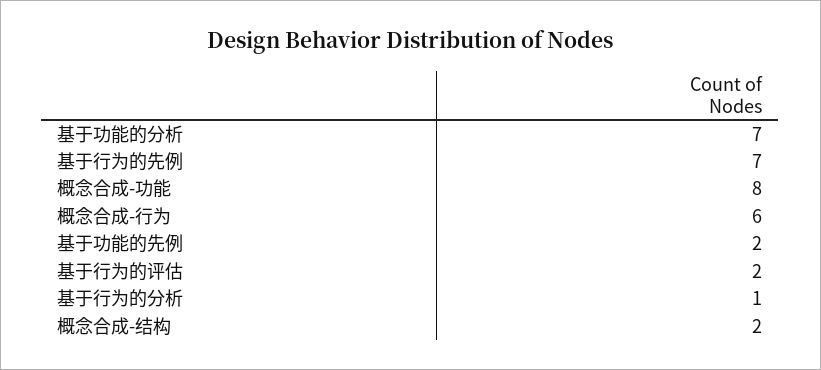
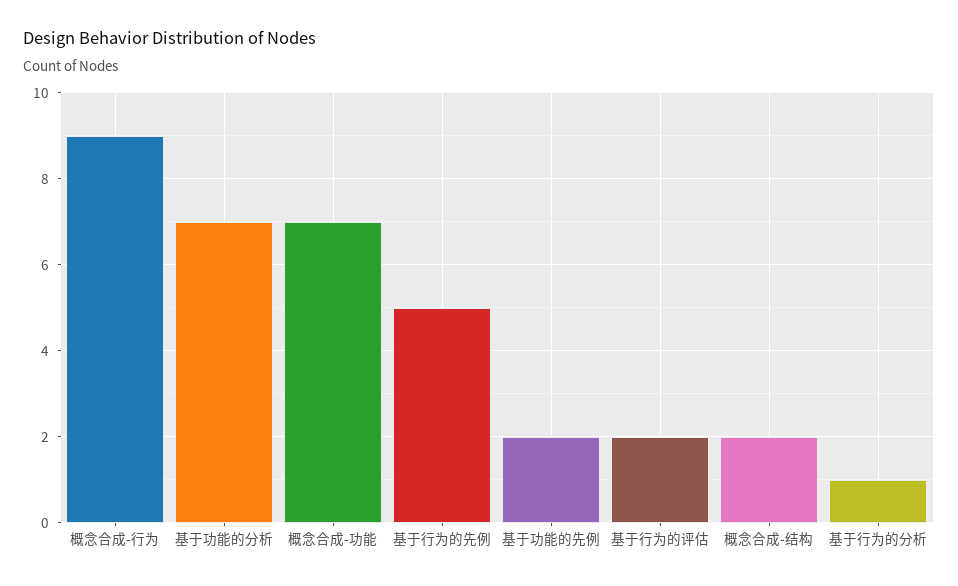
  {
    "基于功能的分析": 7,
-   "基于行为的先例": 7,
+   "基于行为的先例": 5,
-   "概念合成-功能": 8,
+   "概念合成-功能": 7,
-   "概念合成-行为": 6,
+   "概念合成-行为": 9,
    "基于功能的先例": 2,
    "基于行为的评估": 2,
    "基于行为的分析": 1,
    "概念合成-结构": 2
  }

